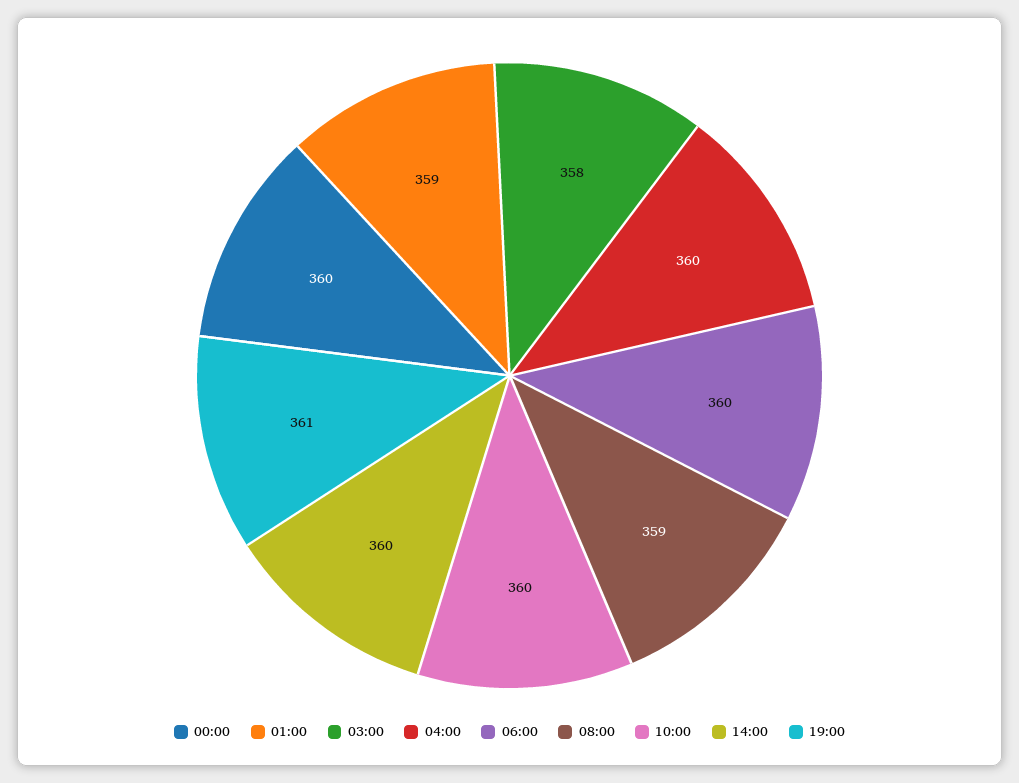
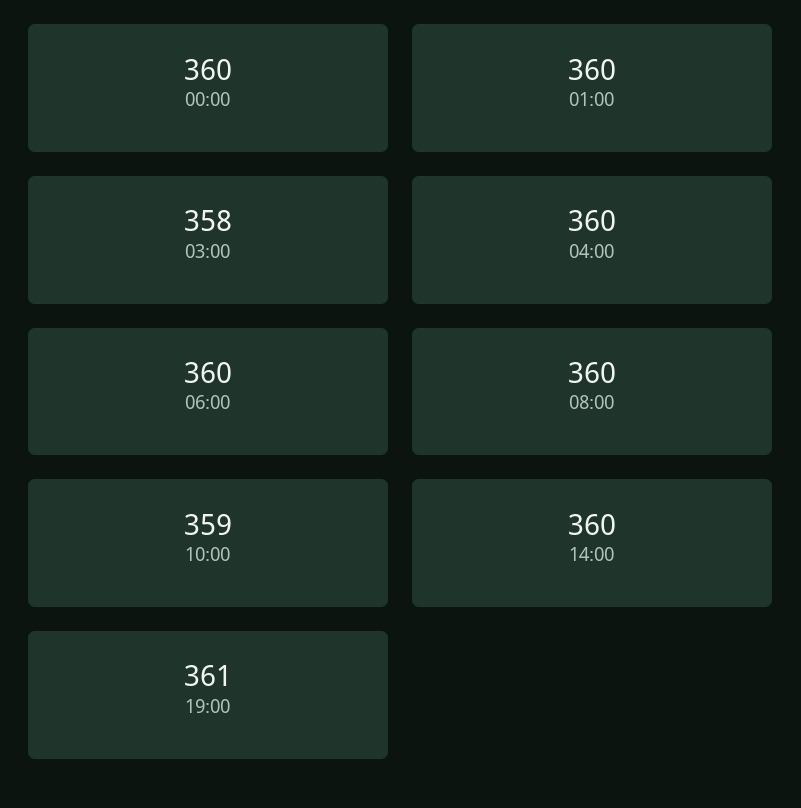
  {
    "00:00": 360,
-   "01:00": 359,
+   "01:00": 360,
    "03:00": 358,
    "04:00": 360,
    "06:00": 360,
-   "08:00": 359,
+   "08:00": 360,
-   "10:00": 360,
+   "10:00": 359,
    "14:00": 360,
    "19:00": 361
  }

